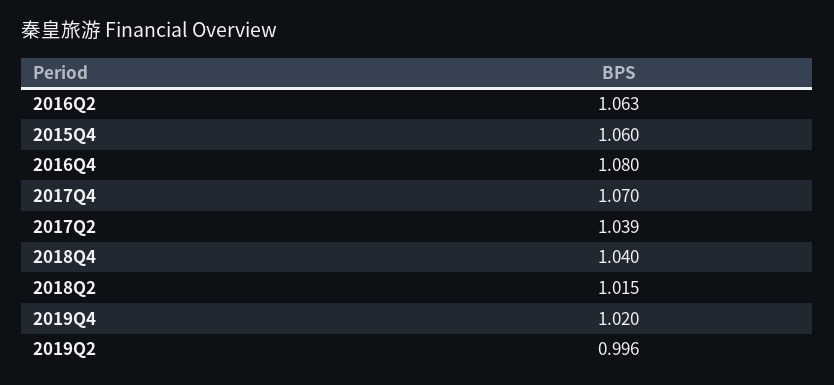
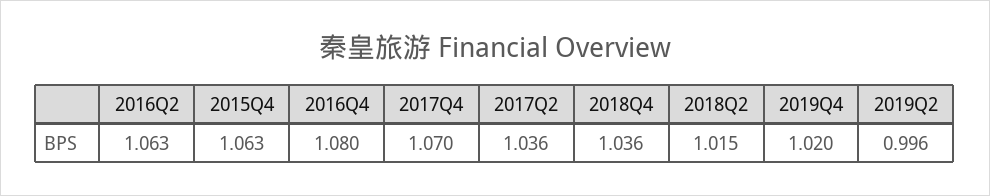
  {
    "2016Q2": 1.063,
-   "2015Q4": 1.06,
+   "2015Q4": 1.063,
    "2016Q4": 1.08,
    "2017Q4": 1.07,
-   "2017Q2": 1.039,
+   "2017Q2": 1.036,
-   "2018Q4": 1.04,
+   "2018Q4": 1.036,
    "2018Q2": 1.015,
    "2019Q4": 1.02,
    "2019Q2": 0.996
  }

